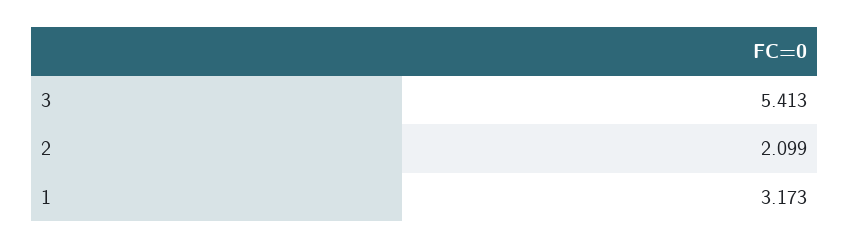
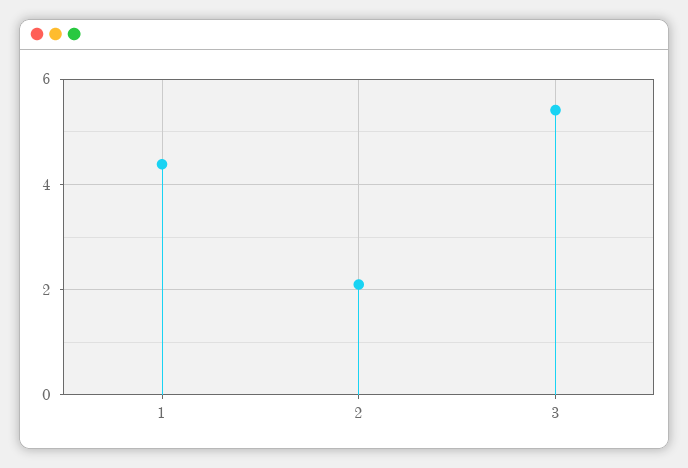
  {
    "3": 5.413,
    "2": 2.099,
-   "1": 3.173
+   "1": 4.4
  }

